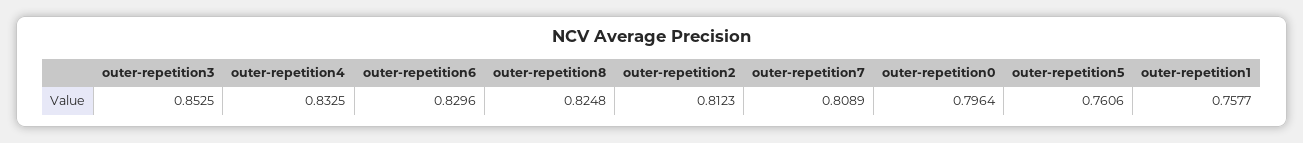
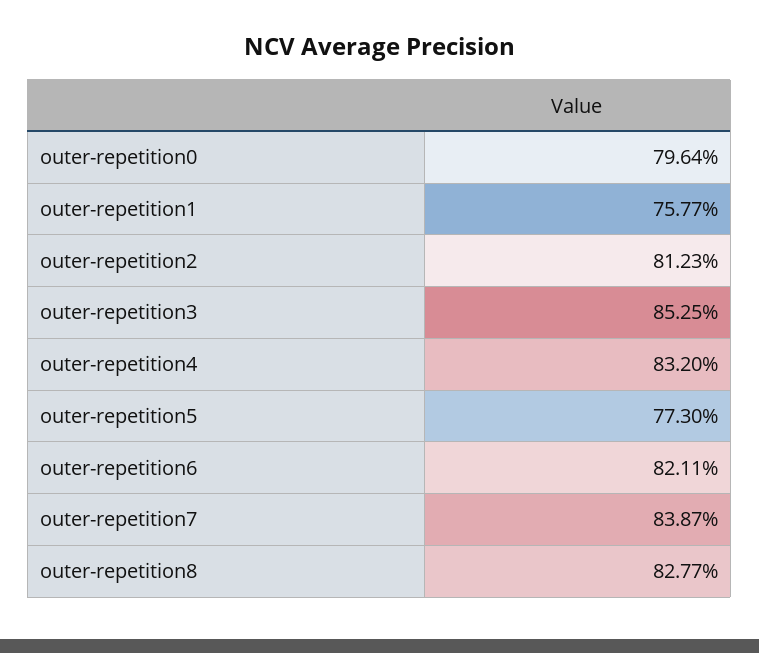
  {
    "outer-repetition3": 0.8525,
-   "outer-repetition4": 0.8325,
+   "outer-repetition4": 0.832,
-   "outer-repetition6": 0.8296,
+   "outer-repetition6": 0.8211,
-   "outer-repetition8": 0.8248,
+   "outer-repetition8": 0.8277,
    "outer-repetition2": 0.8123,
-   "outer-repetition7": 0.8089,
+   "outer-repetition7": 0.8387,
    "outer-repetition0": 0.7964,
-   "outer-repetition5": 0.7606,
+   "outer-repetition5": 0.773,
    "outer-repetition1": 0.7577
  }

